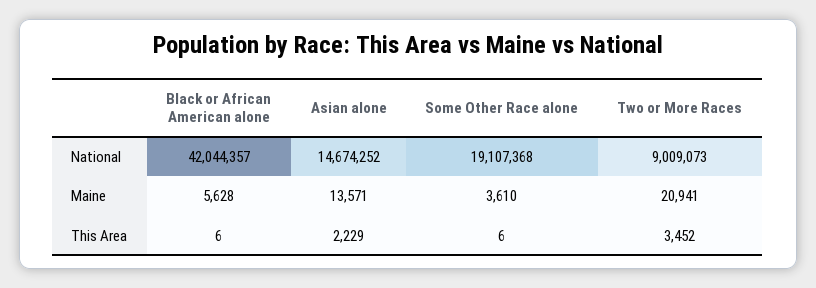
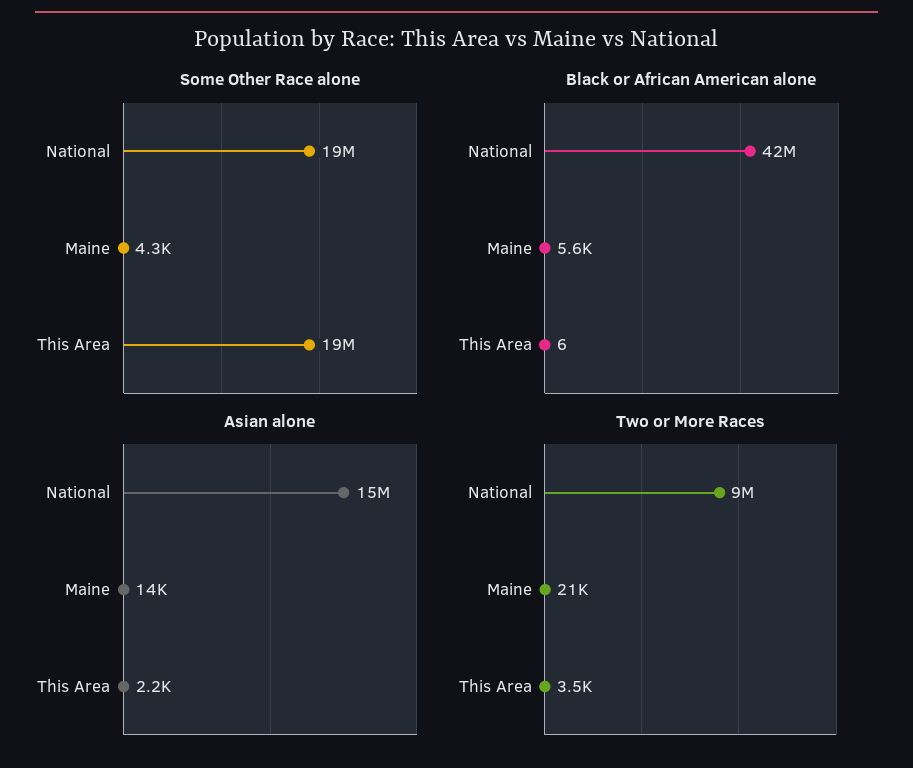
  {
    "Black or African American alone": {
      "National": 42044357,
      "Maine": 5628,
      "This Area": 6
    },
    "Asian alone": {
      "National": 14674252,
      "Maine": 13571,
      "This Area": 2229
    },
    "Some Other Race alone": {
      "National": 19107368,
-     "Maine": 3610,
+     "Maine": 4300,
-     "This Area": 6
+     "This Area": 19000000
    },
    "Two or More Races": {
      "National": 9009073,
      "Maine": 20941,
      "This Area": 3452
    }
  }

